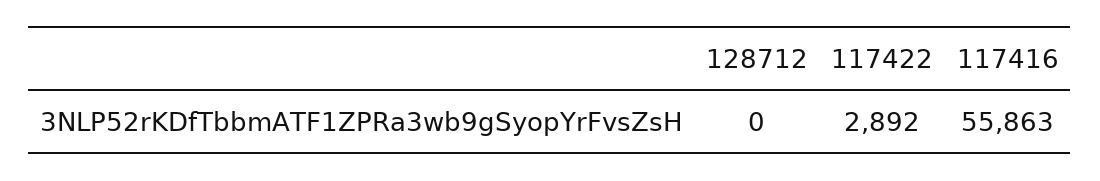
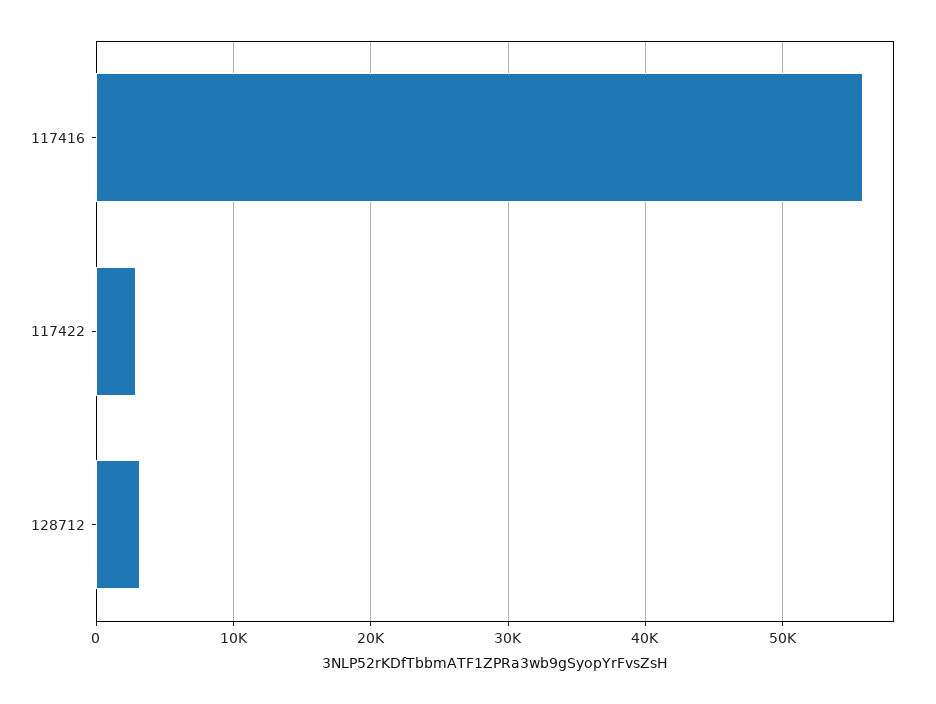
  {
-   "128712": 0,
+   "128712": 3000,
    "117422": 2892,
    "117416": 55863
  }

